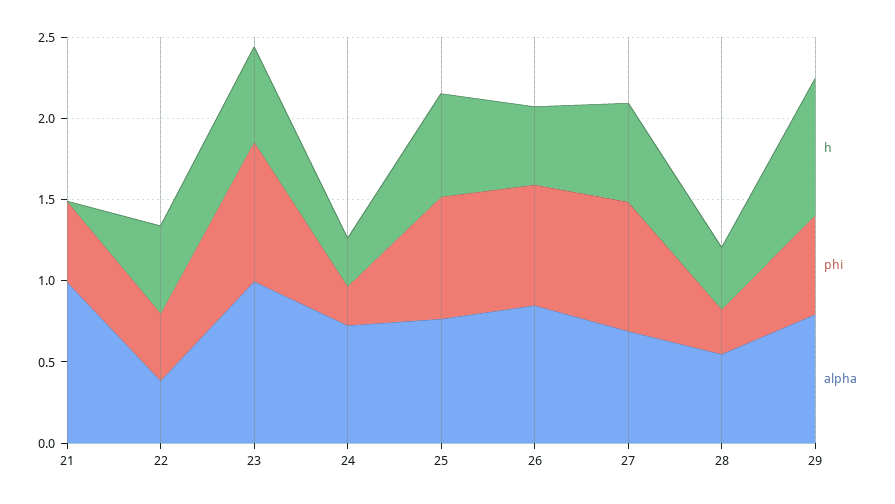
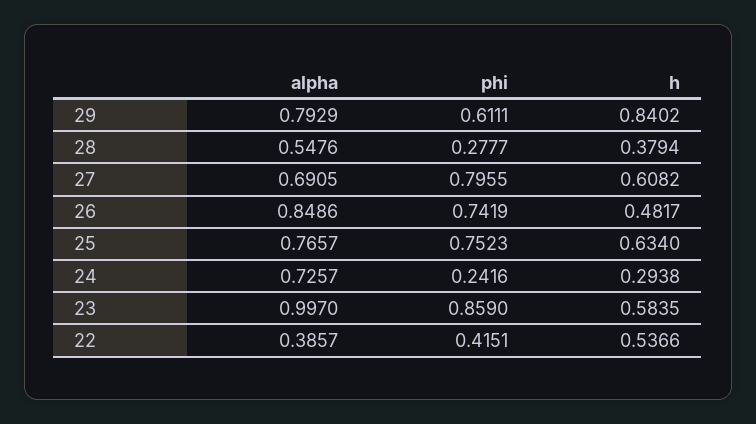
  {
    "h": {
-     "21": 0,
      "22": 0.5366,
      "23": 0.5835,
      "24": 0.2938,
      "25": 0.634,
      "26": 0.4817,
      "27": 0.6082,
      "28": 0.3794,
      "29": 0.8402
    },
    "phi": {
-     "21": 0.5,
      "22": 0.4151,
      "23": 0.859,
      "24": 0.2416,
      "25": 0.7523,
      "26": 0.7419,
      "27": 0.7955,
      "28": 0.2777,
      "29": 0.6111
    },
    "alpha": {
-     "21": 1,
      "22": 0.3857,
      "23": 0.997,
      "24": 0.7257,
      "25": 0.7657,
      "26": 0.8486,
      "27": 0.6905,
      "28": 0.5476,
      "29": 0.7929
    }
  }

